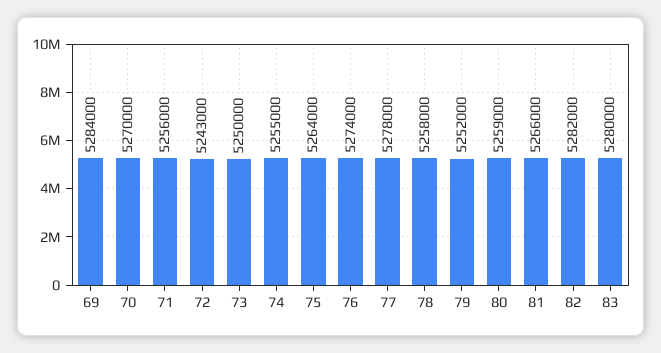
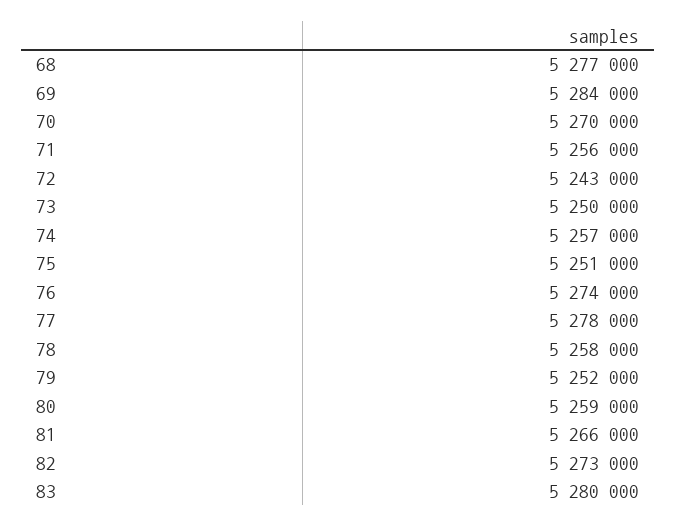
  {
    "69": 5284000,
    "70": 5270000,
    "71": 5256000,
    "72": 5243000,
    "73": 5250000,
-   "74": 5255000,
+   "74": 5257000,
-   "75": 5264000,
+   "75": 5251000,
    "76": 5274000,
    "77": 5278000,
    "78": 5258000,
    "79": 5252000,
    "80": 5259000,
    "81": 5266000,
-   "82": 5282000,
+   "82": 5273000,
-   "83": 5280000
+   "83": 5280000,
+   "68": 5277000
  }

